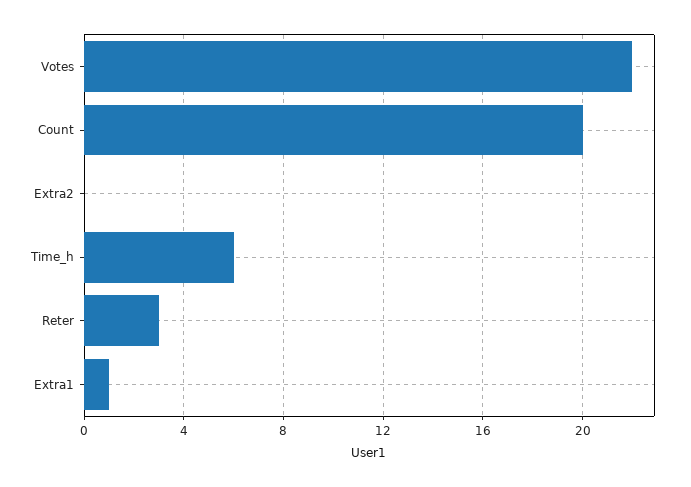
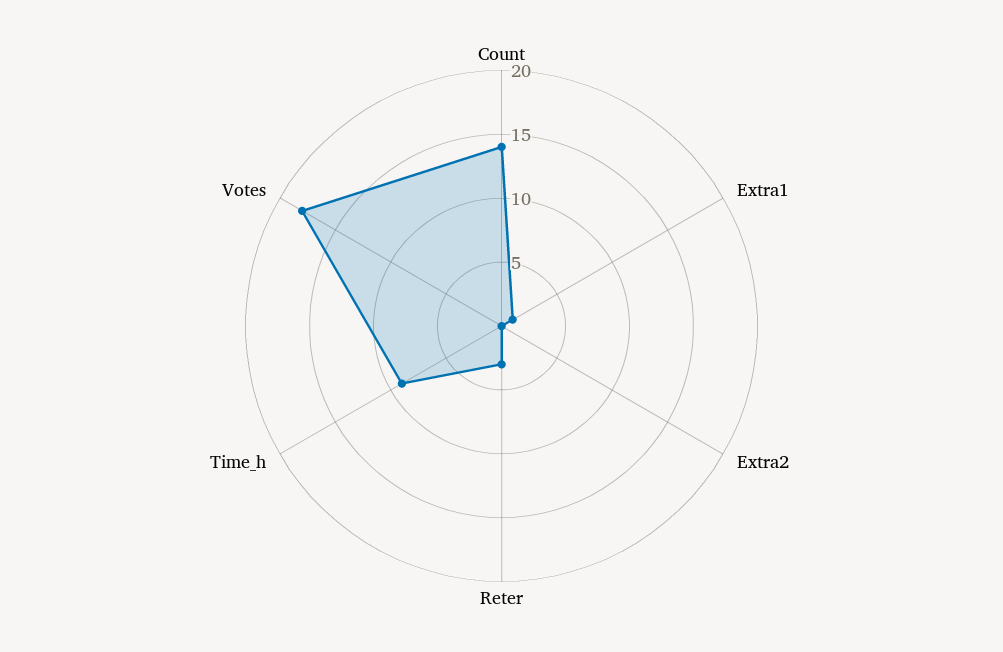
  {
-   "Votes": 22,
+   "Votes": 18,
-   "Count": 20,
+   "Count": 14,
    "Extra2": 0,
-   "Time_h": 6,
+   "Time_h": 9,
    "Reter": 3,
    "Extra1": 1
  }

